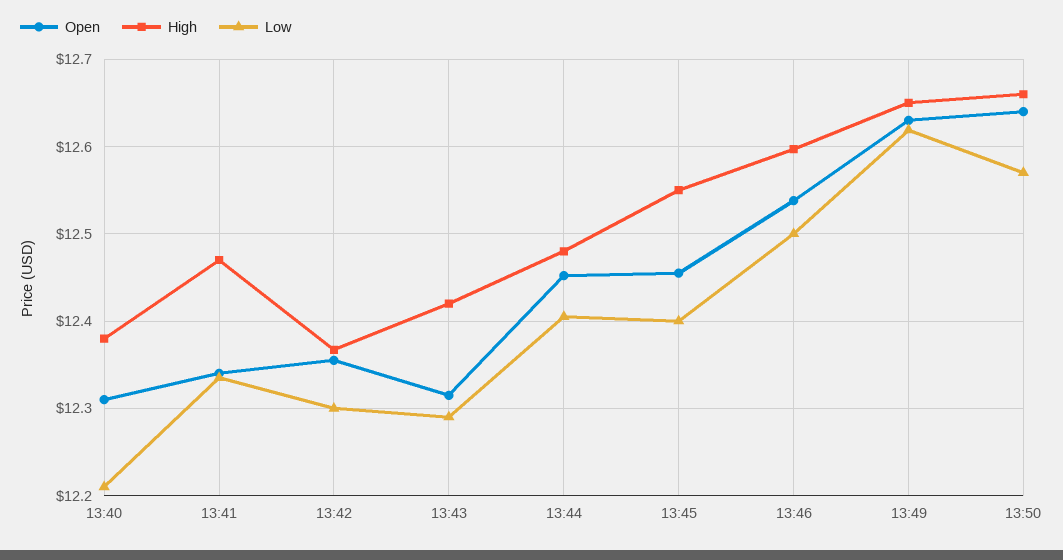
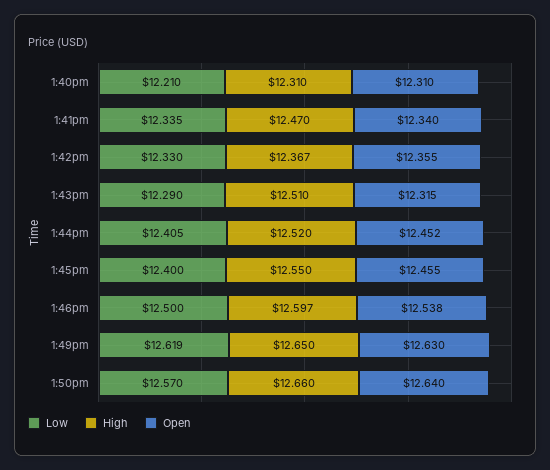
  {
    "Open": {
      "13:40": 12.31,
      "13:41": 12.34,
      "13:42": 12.355,
      "13:43": 12.315,
      "13:44": 12.452,
      "13:45": 12.455,
      "13:46": 12.538,
      "13:49": 12.63,
      "13:50": 12.64
    },
    "High": {
-     "13:40": 12.38,
+     "13:40": 12.31,
      "13:41": 12.47,
      "13:42": 12.367,
-     "13:43": 12.42,
+     "13:43": 12.51,
-     "13:44": 12.48,
+     "13:44": 12.52,
      "13:45": 12.55,
      "13:46": 12.597,
      "13:49": 12.65,
      "13:50": 12.66
    },
    "Low": {
      "13:40": 12.21,
      "13:41": 12.335,
-     "13:42": 12.3,
+     "13:42": 12.33,
      "13:43": 12.29,
      "13:44": 12.405,
      "13:45": 12.4,
      "13:46": 12.5,
      "13:49": 12.619,
      "13:50": 12.57
    }
  }

